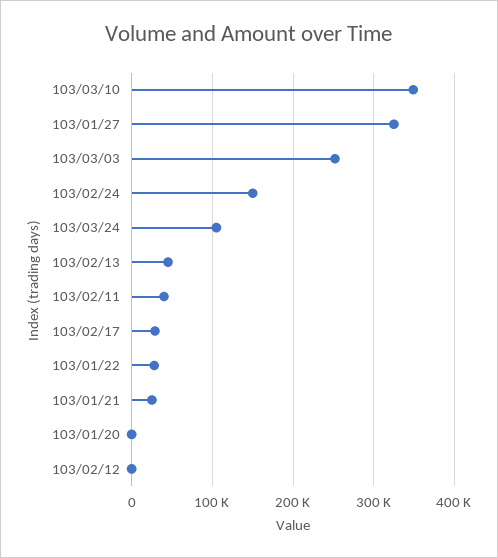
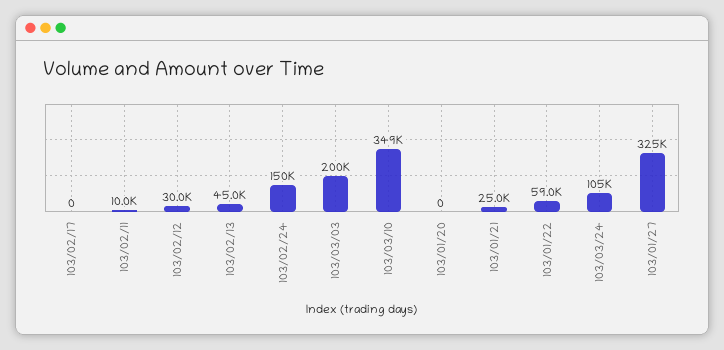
  {
    "103/03/10": 349000,
    "103/01/27": 325000,
-   "103/03/03": 250000,
+   "103/03/03": 200000,
    "103/02/24": 150000,
    "103/03/24": 105000,
    "103/02/13": 45000,
-   "103/02/11": 40000,
+   "103/02/11": 10000,
-   "103/02/17": 30000,
+   "103/02/17": 0,
-   "103/01/22": 30000,
+   "103/01/22": 59000,
    "103/01/21": 25000,
    "103/01/20": 0,
-   "103/02/12": 0
+   "103/02/12": 30000
  }

